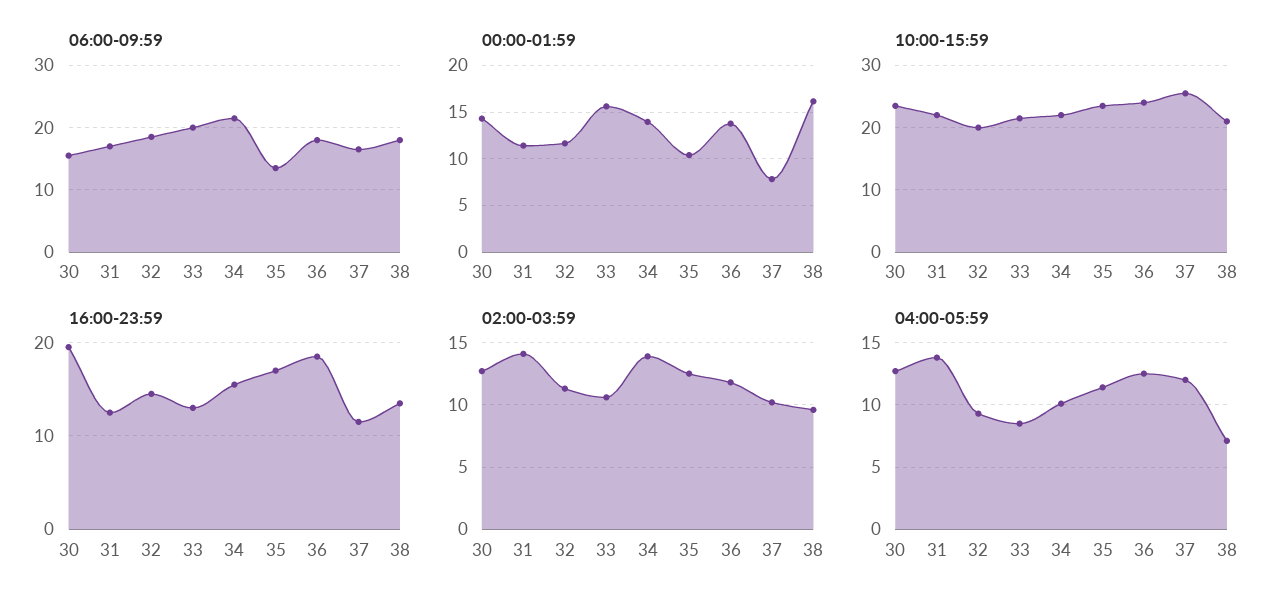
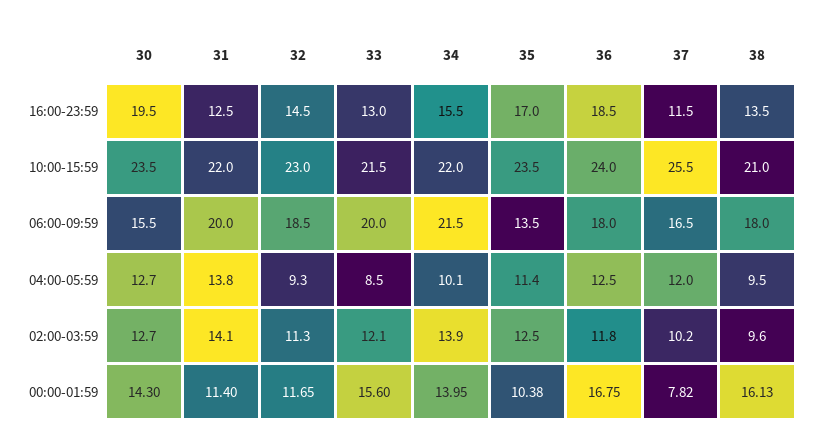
  {
    "06:00-09:59": {
      "30": 15.5,
-     "31": 17,
+     "31": 20,
      "32": 18.5,
      "33": 20,
      "34": 21.5,
      "35": 13.5,
      "36": 18,
      "37": 16.5,
      "38": 18
    },
    "00:00-01:59": {
      "30": 14.3,
      "31": 11.4,
      "32": 11.65,
      "33": 15.6,
      "34": 13.95,
      "35": 10.38,
-     "36": 14,
+     "36": 16.75,
      "37": 7.82,
      "38": 16.13
    },
    "10:00-15:59": {
      "30": 23.5,
      "31": 22,
-     "32": 20,
+     "32": 23,
      "33": 21.5,
      "34": 22,
      "35": 23.5,
      "36": 24,
      "37": 25.5,
      "38": 21
    },
    "16:00-23:59": {
      "30": 19.5,
      "31": 12.5,
      "32": 14.5,
      "33": 13,
      "34": 15.5,
      "35": 17,
      "36": 18.5,
      "37": 11.5,
      "38": 13.5
    },
    "02:00-03:59": {
      "30": 12.7,
      "31": 14.1,
      "32": 11.3,
-     "33": 10.5,
+     "33": 12.1,
      "34": 13.9,
      "35": 12.5,
      "36": 11.8,
      "37": 10.2,
      "38": 9.6
    },
    "04:00-05:59": {
      "30": 12.7,
      "31": 13.8,
      "32": 9.3,
      "33": 8.5,
      "34": 10.1,
      "35": 11.4,
      "36": 12.5,
      "37": 12,
-     "38": 7
+     "38": 9.5
    }
  }

